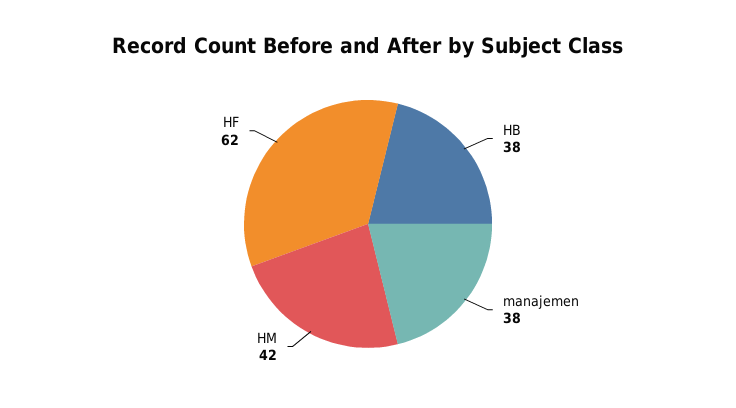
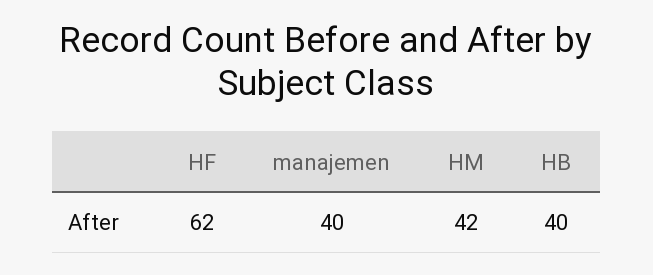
  {
-   "HB": 38,
+   "HB": 40,
-   "manajemen": 38,
+   "manajemen": 40,
    "HM": 42,
    "HF": 62
  }

